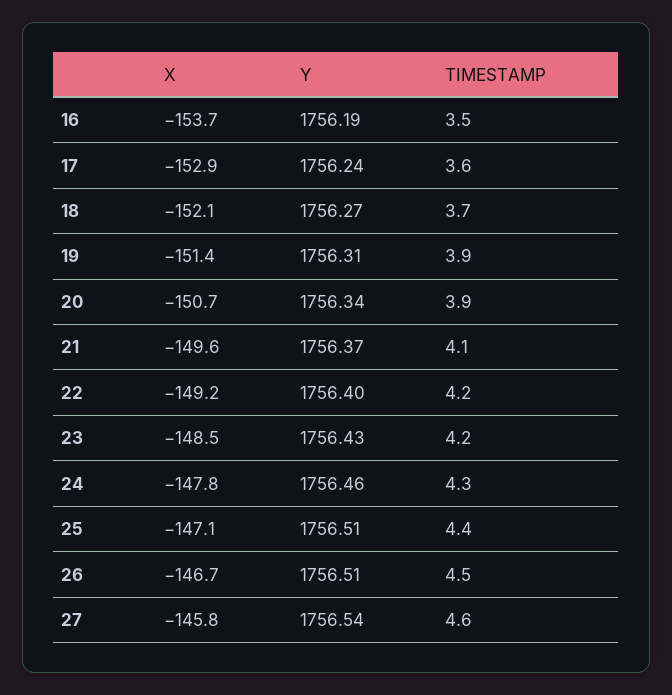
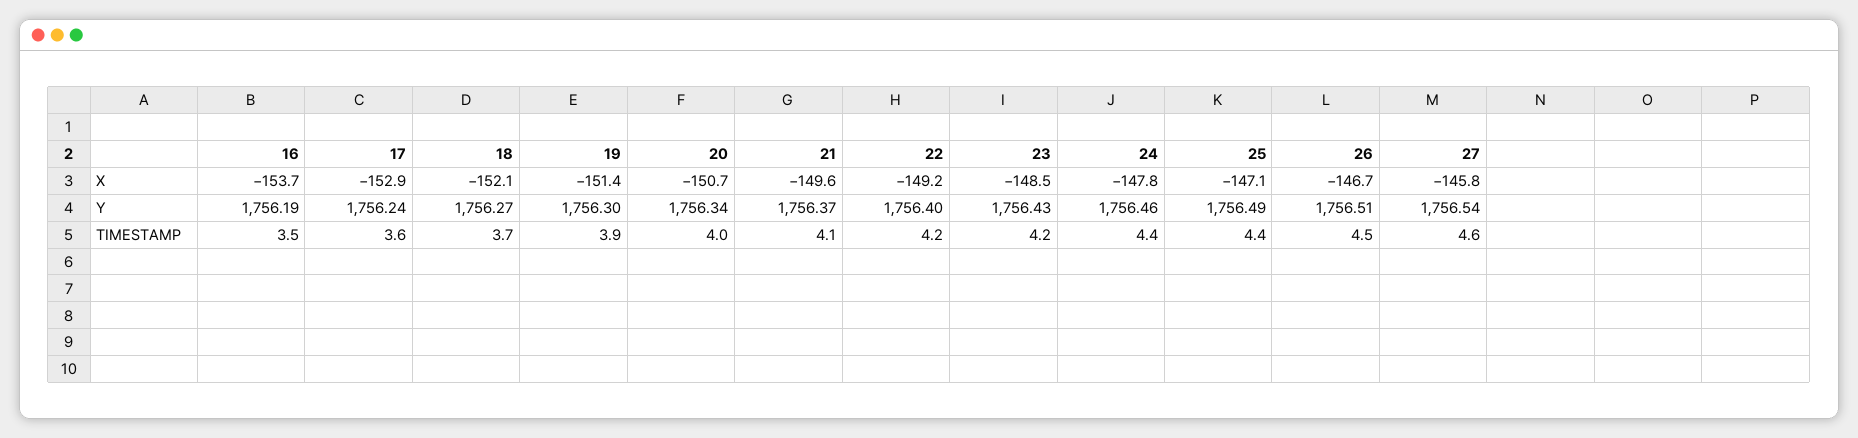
  {
    "X": {
      "16": -153.7,
      "17": -152.9,
      "18": -152.1,
      "19": -151.4,
      "20": -150.7,
      "21": -149.6,
      "22": -149.2,
      "23": -148.5,
      "24": -147.8,
      "25": -147.1,
      "26": -146.7,
      "27": -145.8
    },
    "Y": {
      "16": 1756.19,
      "17": 1756.24,
      "18": 1756.27,
-     "19": 1756.31,
+     "19": 1756.3,
      "20": 1756.34,
      "21": 1756.37,
      "22": 1756.4,
      "23": 1756.43,
      "24": 1756.46,
-     "25": 1756.51,
+     "25": 1756.49,
      "26": 1756.51,
      "27": 1756.54
    },
    "TIMESTAMP": {
      "16": 3.5,
      "17": 3.6,
      "18": 3.7,
      "19": 3.9,
-     "20": 3.9,
+     "20": 4,
      "21": 4.1,
      "22": 4.2,
      "23": 4.2,
-     "24": 4.3,
+     "24": 4.4,
      "25": 4.4,
      "26": 4.5,
      "27": 4.6
    }
  }

